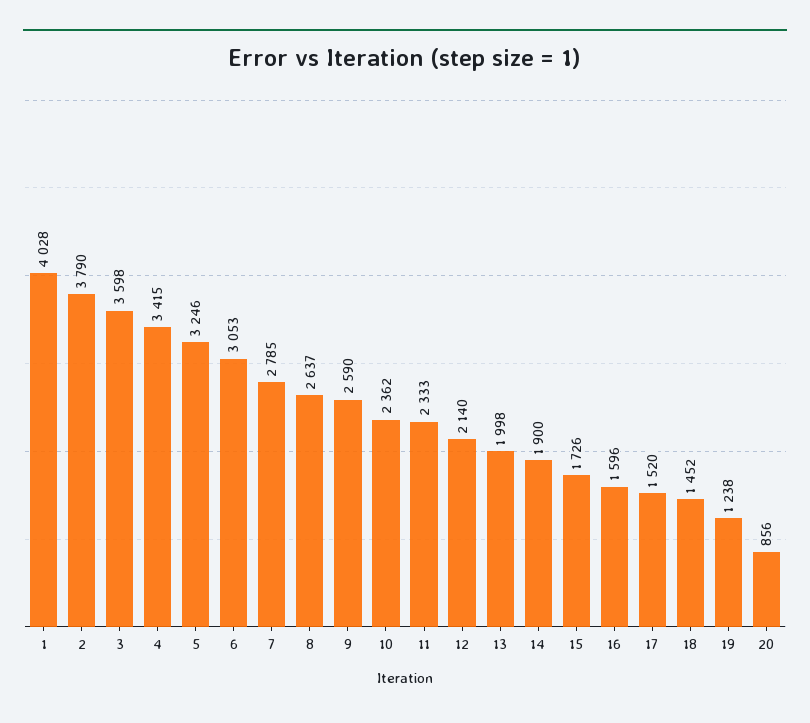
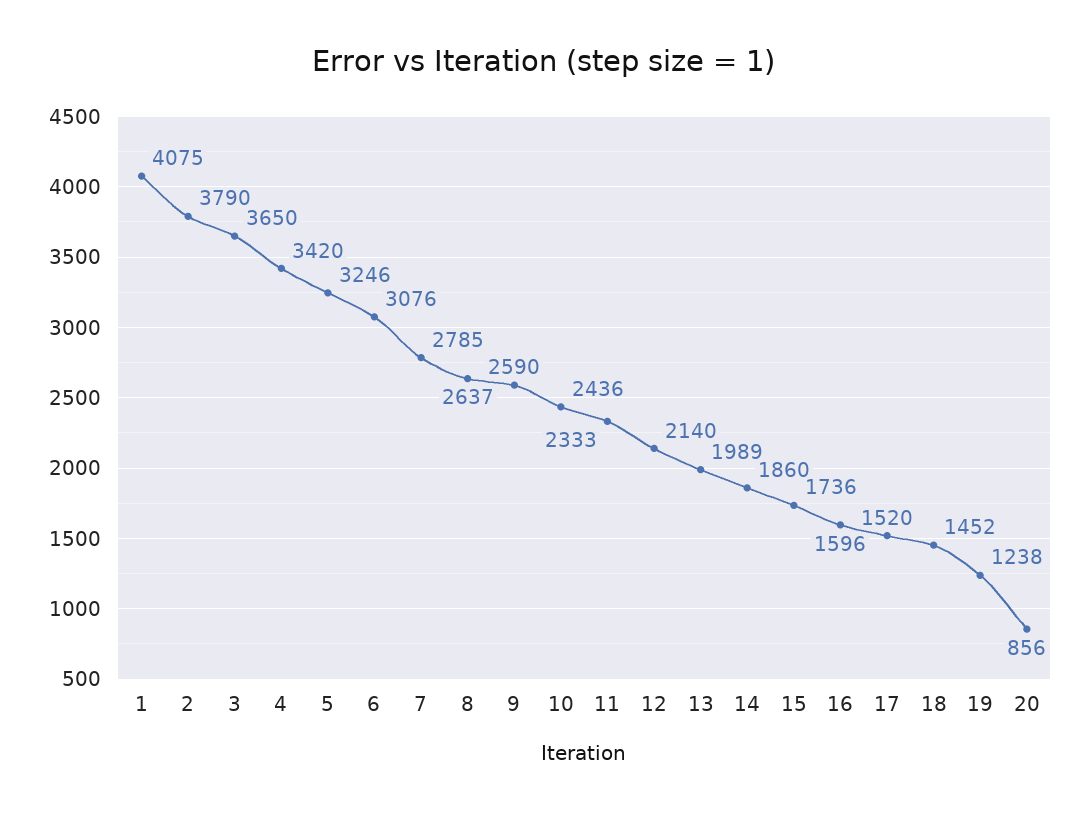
  {
-   "1": 4028,
+   "1": 4075,
    "2": 3790,
-   "3": 3598,
+   "3": 3650,
-   "4": 3415,
+   "4": 3420,
    "5": 3246,
-   "6": 3053,
+   "6": 3076,
    "7": 2785,
    "8": 2637,
    "9": 2590,
-   "10": 2362,
+   "10": 2436,
    "11": 2333,
    "12": 2140,
-   "13": 1998,
+   "13": 1989,
-   "14": 1900,
+   "14": 1860,
-   "15": 1726,
+   "15": 1736,
    "16": 1596,
    "17": 1520,
    "18": 1452,
    "19": 1238,
    "20": 856
  }

